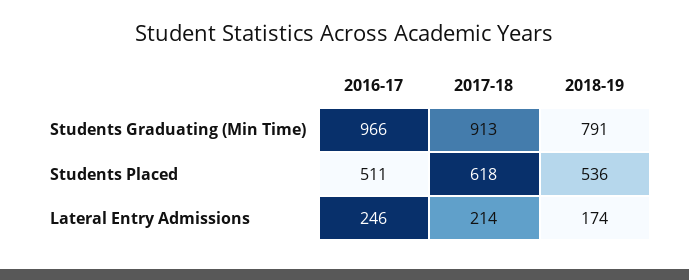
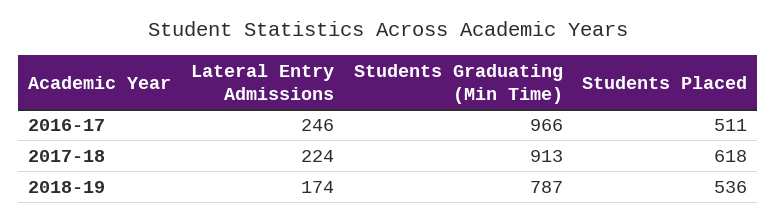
  {
    "2016-17": {
      "Students Graduating (Min Time)": 966,
      "Students Placed": 511,
      "Lateral Entry Admissions": 246
    },
    "2017-18": {
      "Students Graduating (Min Time)": 913,
      "Students Placed": 618,
-     "Lateral Entry Admissions": 214
+     "Lateral Entry Admissions": 224
    },
    "2018-19": {
-     "Students Graduating (Min Time)": 791,
+     "Students Graduating (Min Time)": 787,
      "Students Placed": 536,
      "Lateral Entry Admissions": 174
    }
  }

